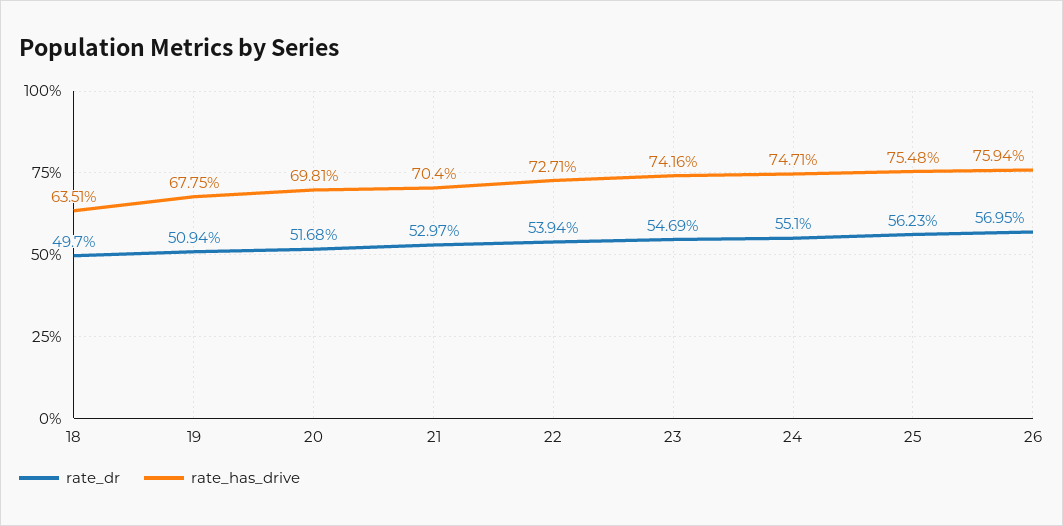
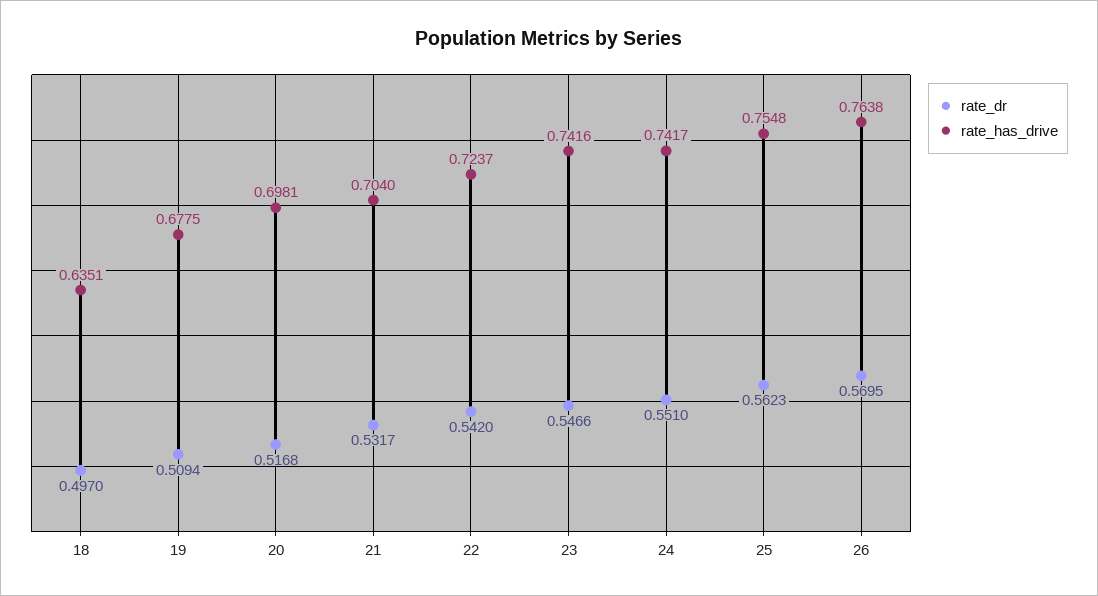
  {
    "rate_dr": {
      "18": 0.497,
      "19": 0.5094,
      "20": 0.5168,
-     "21": 0.5297,
+     "21": 0.5317,
-     "22": 0.5394,
+     "22": 0.542,
-     "23": 0.5469,
+     "23": 0.5466,
      "24": 0.551,
      "25": 0.5623,
      "26": 0.5695
    },
    "rate_has_drive": {
      "18": 0.6351,
      "19": 0.6775,
      "20": 0.6981,
      "21": 0.704,
-     "22": 0.7271,
+     "22": 0.7237,
      "23": 0.7416,
-     "24": 0.7471,
+     "24": 0.7417,
      "25": 0.7548,
-     "26": 0.7594
+     "26": 0.7638
    }
  }

